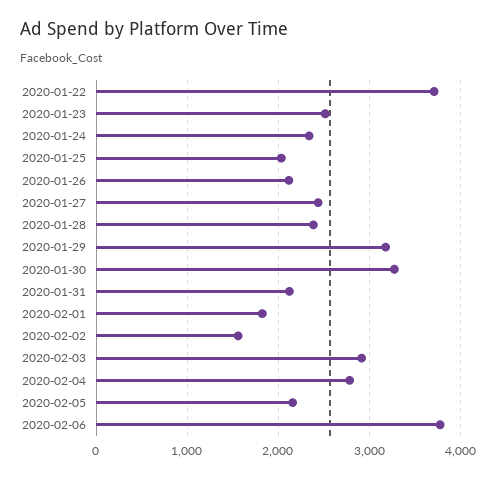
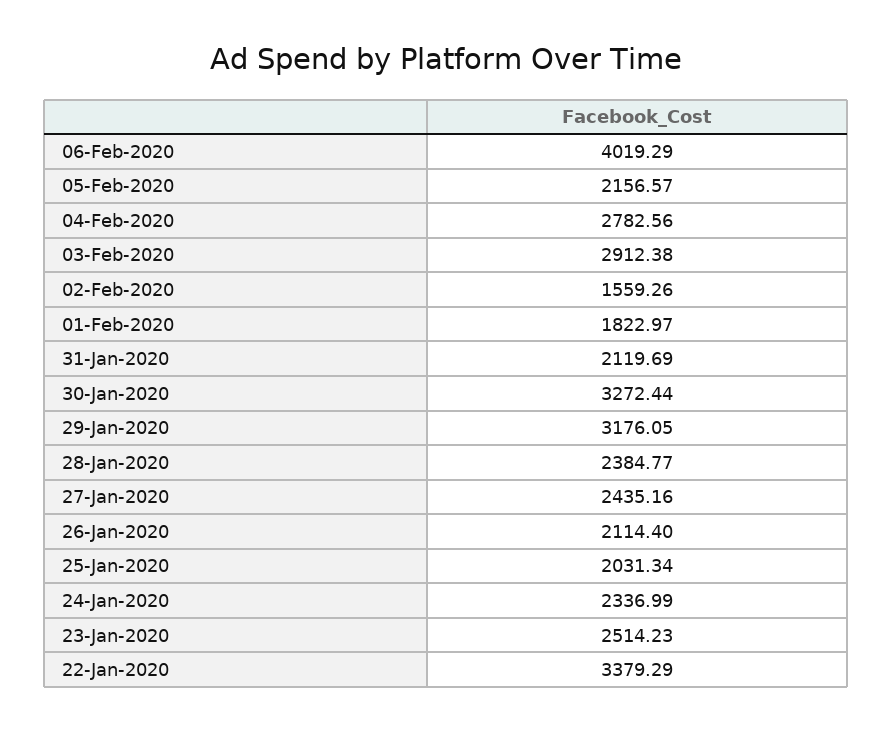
  {
-   "2020-01-22": 3700,
+   "2020-01-22": 3379.29,
    "2020-01-23": 2514.23,
    "2020-01-24": 2336.99,
    "2020-01-25": 2031.34,
    "2020-01-26": 2114.4,
    "2020-01-27": 2435.16,
    "2020-01-28": 2384.77,
    "2020-01-29": 3176.05,
    "2020-01-30": 3272.44,
    "2020-01-31": 2119.69,
    "2020-02-01": 1822.97,
    "2020-02-02": 1559.26,
    "2020-02-03": 2912.38,
    "2020-02-04": 2782.56,
    "2020-02-05": 2156.57,
-   "2020-02-06": 3800
+   "2020-02-06": 4019.29
  }

